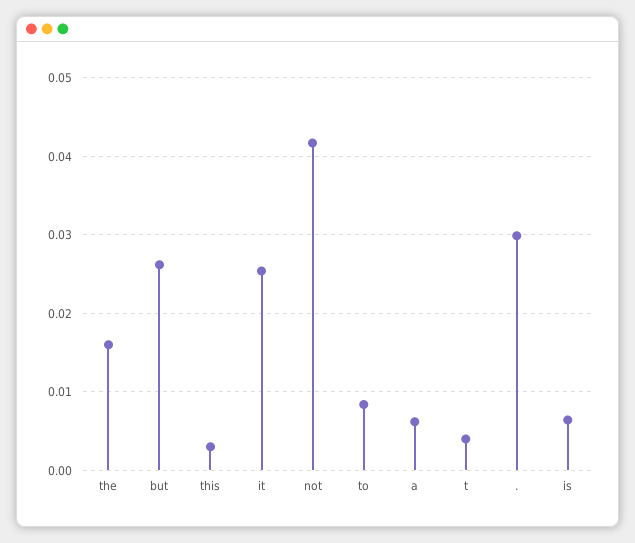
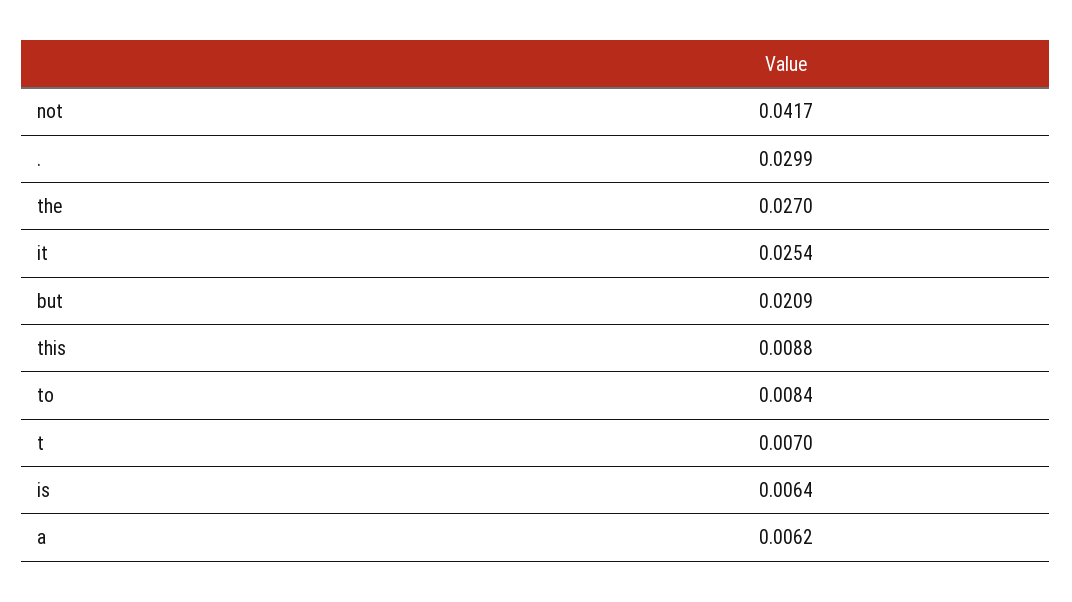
  {
-   "the": 0.016,
+   "the": 0.027,
-   "but": 0.026,
+   "but": 0.0209,
-   "this": 0.003,
+   "this": 0.0088,
    "it": 0.0254,
    "not": 0.0417,
    "to": 0.0084,
    "a": 0.0062,
-   "t": 0.004,
+   "t": 0.007,
    ".": 0.0299,
    "is": 0.0064
  }

